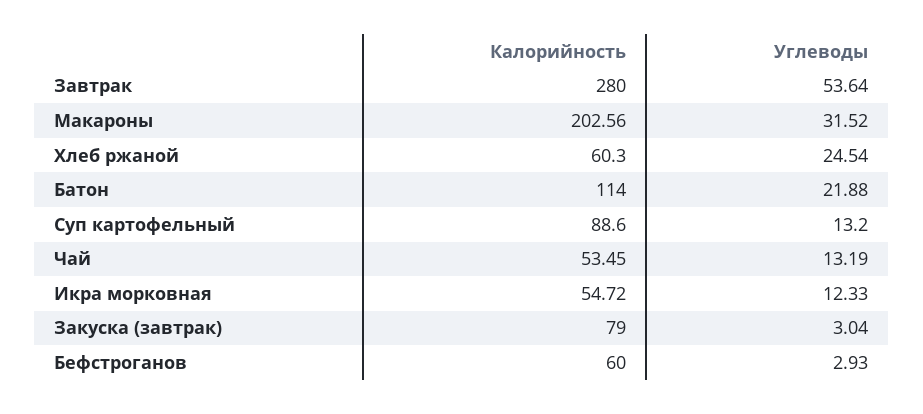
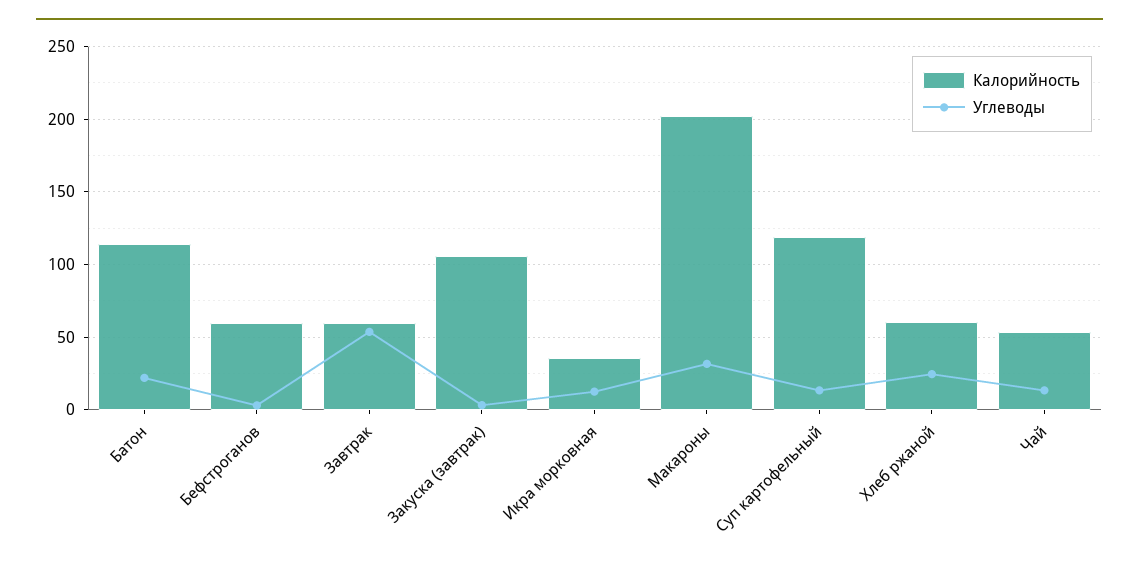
  {
    "Калорийность": {
-     "Завтрак": 280,
+     "Завтрак": 60,
      "Макароны": 202.56,
      "Хлеб ржаной": 60.3,
      "Батон": 114,
-     "Суп картофельный": 88.6,
+     "Суп картофельный": 120,
      "Чай": 53.45,
-     "Икра морковная": 54.72,
+     "Икра морковная": 35,
-     "Закуска (завтрак)": 79,
+     "Закуска (завтрак)": 105,
      "Бефстроганов": 60
    },
    "Углеводы": {
      "Завтрак": 53.64,
      "Макароны": 31.52,
      "Хлеб ржаной": 24.54,
      "Батон": 21.88,
      "Суп картофельный": 13.2,
      "Чай": 13.19,
      "Икра морковная": 12.33,
      "Закуска (завтрак)": 3.04,
      "Бефстроганов": 2.93
    }
  }

